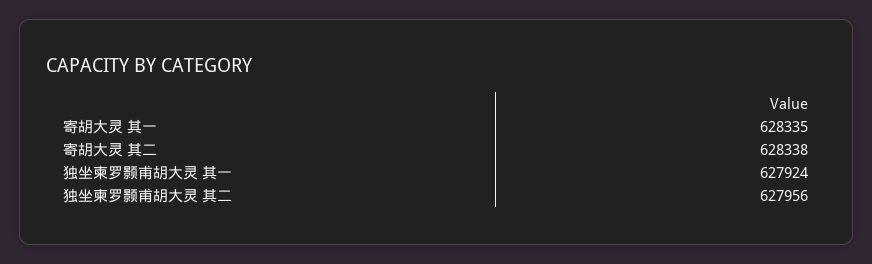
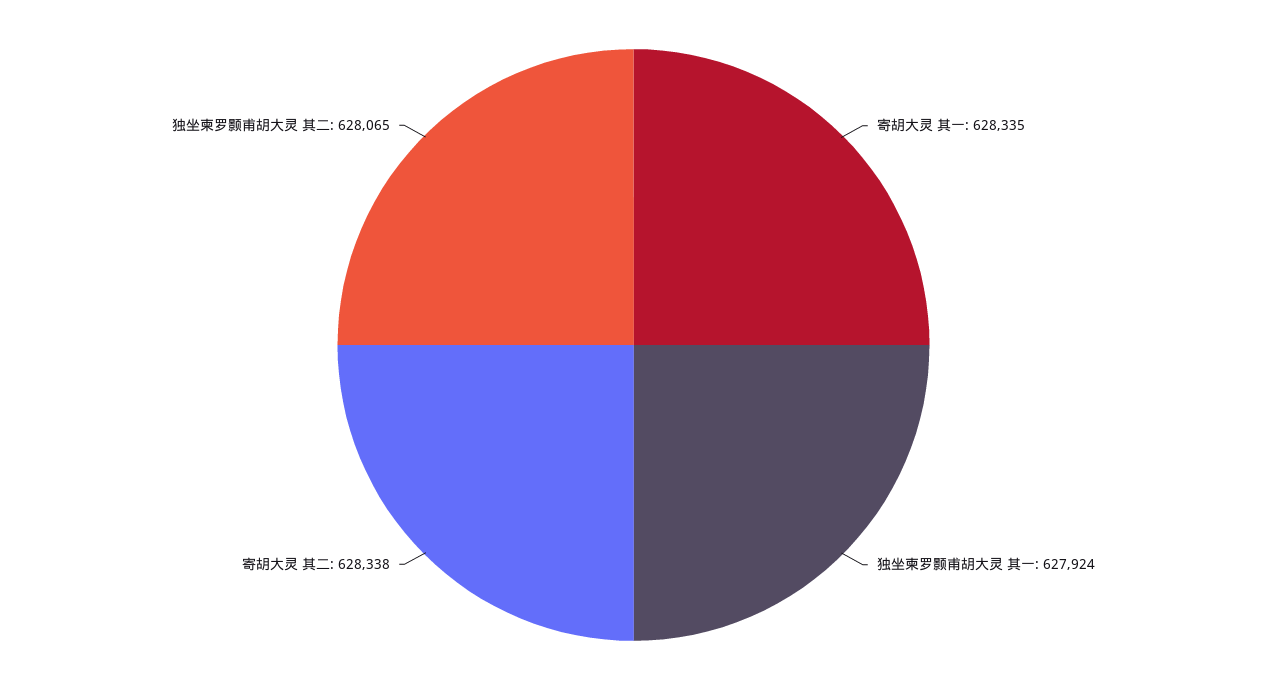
  {
    "寄胡大灵 其一": 628335,
    "寄胡大灵 其二": 628338,
    "独坐柬罗颢甫胡大灵 其一": 627924,
-   "独坐柬罗颢甫胡大灵 其二": 627956
+   "独坐柬罗颢甫胡大灵 其二": 628065
  }

